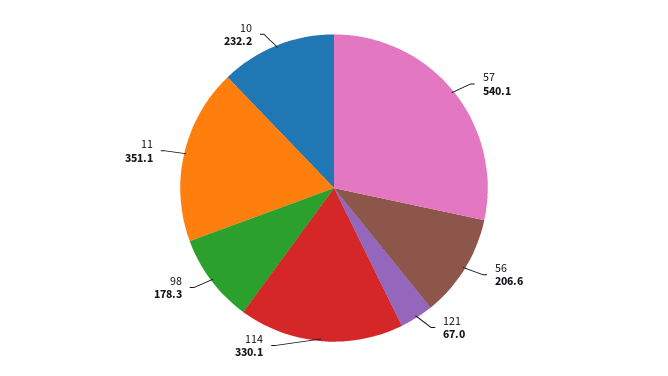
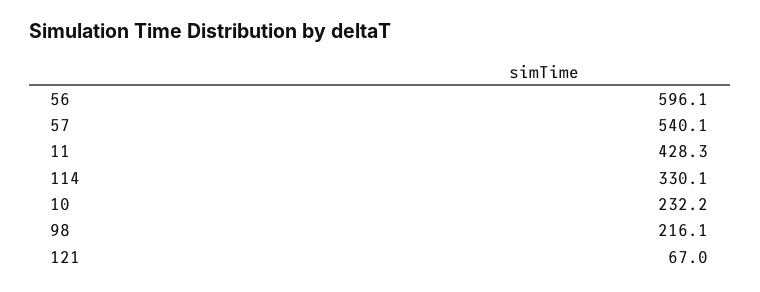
  {
    "57": 540.1,
-   "56": 206.6,
+   "56": 596.1,
    "121": 67,
    "114": 330.1,
-   "98": 178.3,
+   "98": 216.1,
-   "11": 351.1,
+   "11": 428.3,
    "10": 232.2
  }

